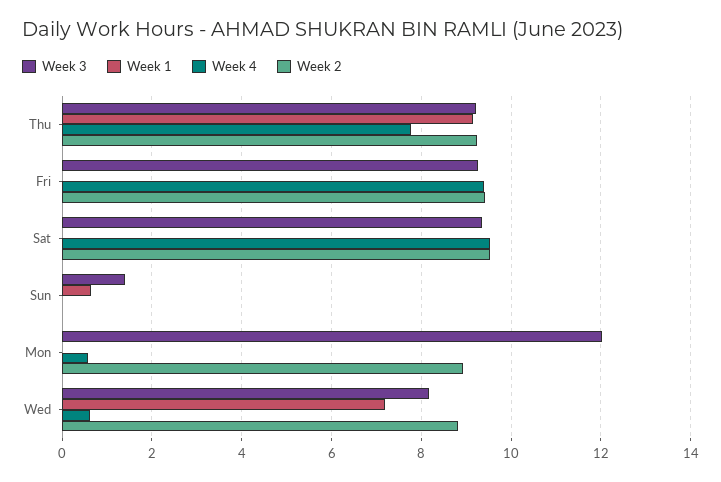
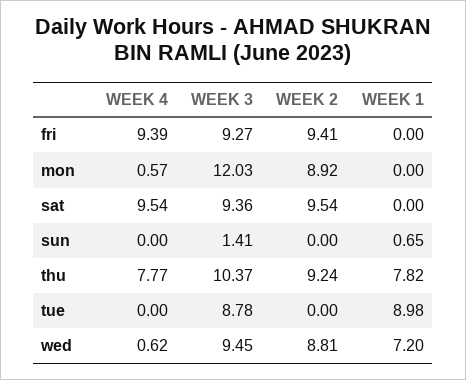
  {
    "Week 3": {
-     "Thu": 9.2,
+     "Thu": 10.37,
      "Fri": 9.27,
      "Sat": 9.36,
      "Sun": 1.41,
      "Mon": 12.03,
-     "Wed": 8.2
+     "Wed": 9.45,
+     "tue": 8.78
    },
    "Week 1": {
-     "Thu": 9.2,
+     "Thu": 7.82,
      "Fri": 0,
      "Sat": 0,
      "Sun": 0.65,
      "Mon": 0,
-     "Wed": 7.2
+     "Wed": 7.2,
+     "tue": 8.98
    },
    "Week 4": {
      "Thu": 7.77,
      "Fri": 9.39,
      "Sat": 9.54,
      "Sun": 0,
      "Mon": 0.57,
-     "Wed": 0.62
+     "Wed": 0.62,
+     "tue": 0
    },
    "Week 2": {
      "Thu": 9.24,
      "Fri": 9.41,
      "Sat": 9.54,
      "Sun": 0,
      "Mon": 8.92,
-     "Wed": 8.81
+     "Wed": 8.81,
+     "tue": 0
    }
  }

